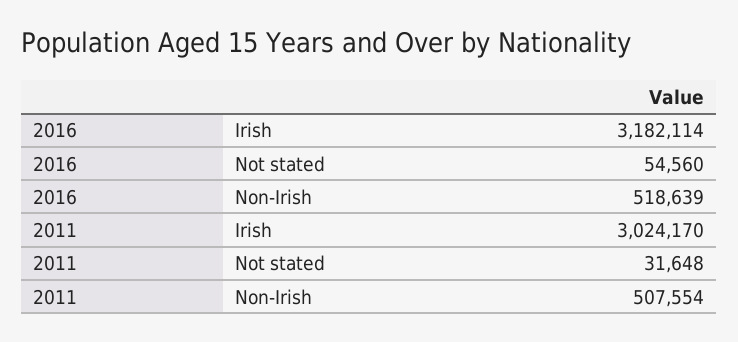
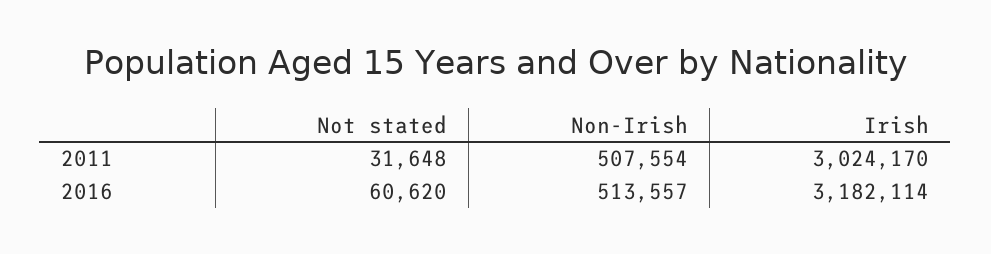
  {
    "2016": {
      "Irish": 3182114,
-     "Not stated": 54560,
+     "Not stated": 60620,
-     "Non-Irish": 518639
+     "Non-Irish": 513557
    },
    "2011": {
      "Irish": 3024170,
      "Not stated": 31648,
      "Non-Irish": 507554
    }
  }

